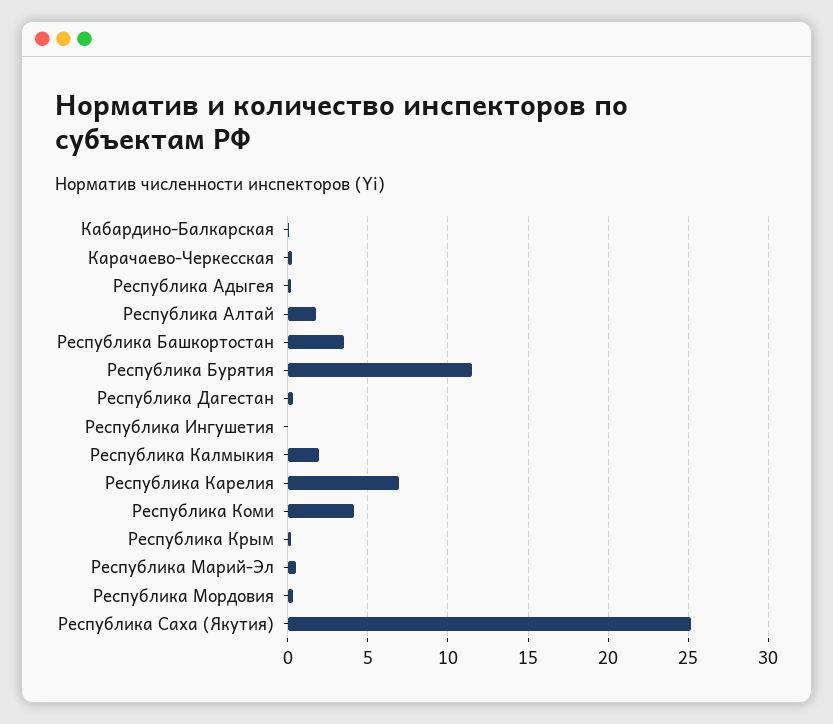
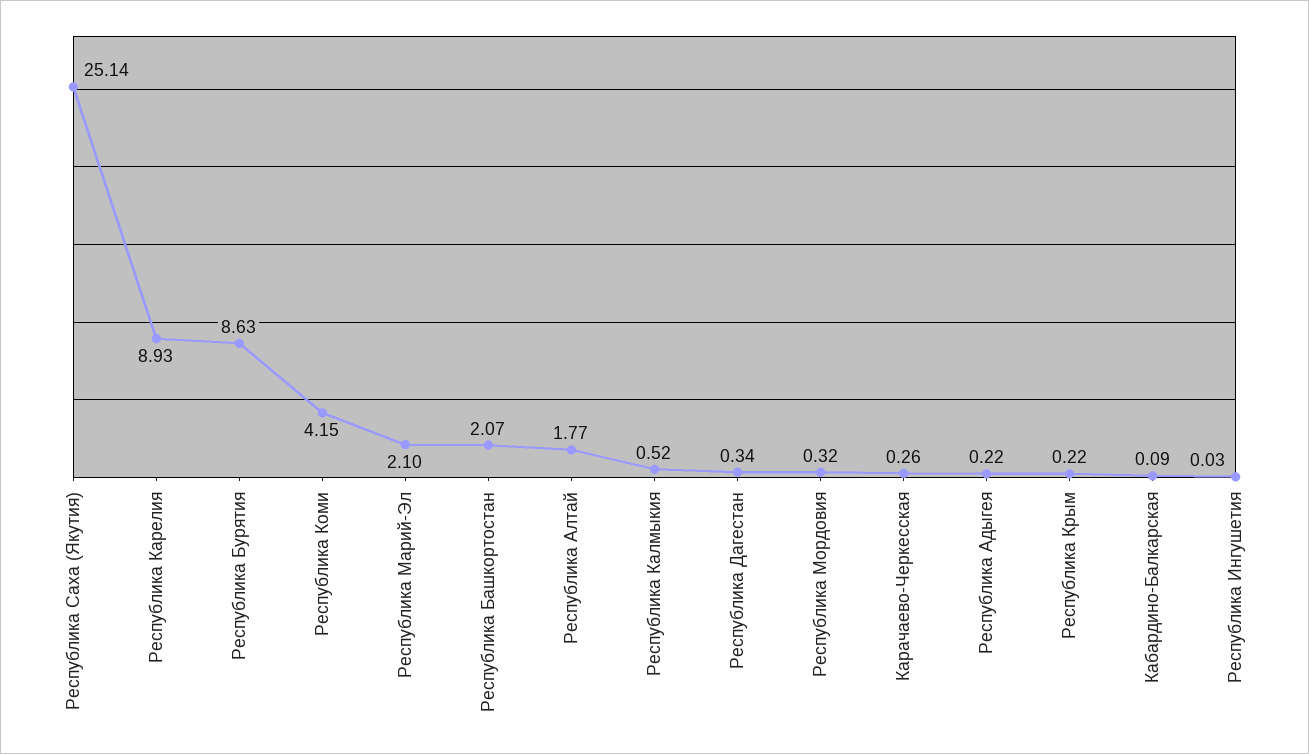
  {
    "Кабардино-Балкарская": 0.09,
    "Карачаево-Черкесская": 0.26,
    "Республика Адыгея": 0.22,
    "Республика Алтай": 1.77,
-   "Республика Башкортостан": 3.5,
+   "Республика Башкортостан": 2.07,
-   "Республика Бурятия": 11.5,
+   "Республика Бурятия": 8.63,
    "Республика Дагестан": 0.34,
    "Республика Ингушетия": 0.03,
-   "Республика Калмыкия": 2,
+   "Республика Калмыкия": 0.52,
-   "Республика Карелия": 7,
+   "Республика Карелия": 8.93,
    "Республика Коми": 4.15,
    "Республика Крым": 0.22,
-   "Республика Марий-Эл": 0.5,
+   "Республика Марий-Эл": 2.1,
    "Республика Мордовия": 0.32,
    "Республика Саха (Якутия)": 25.14
  }

